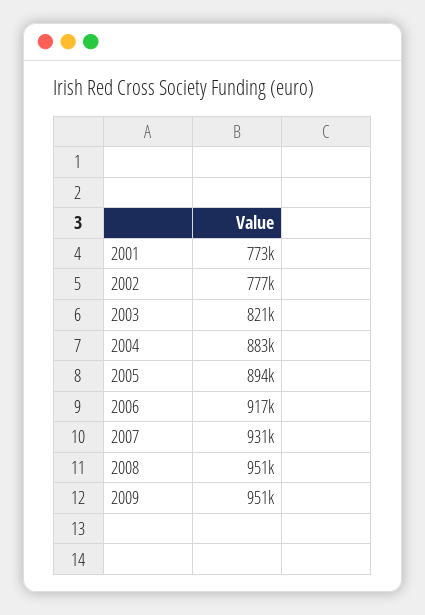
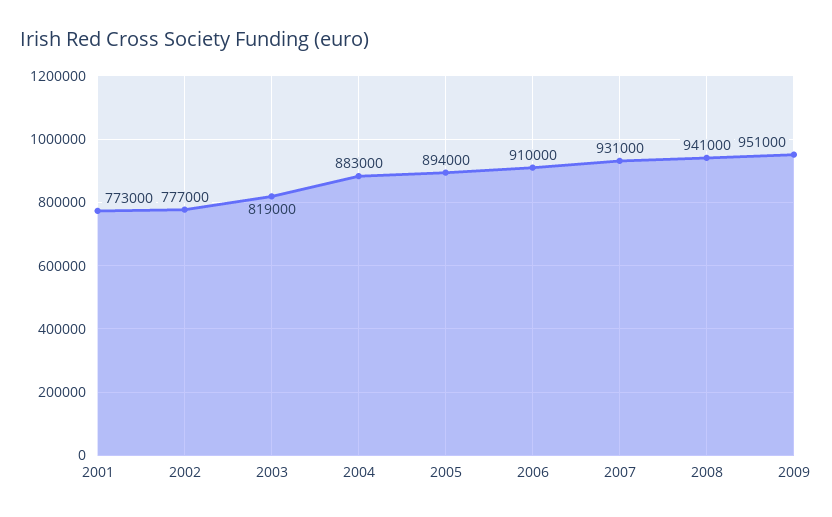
  {
    "2001": 773000,
    "2002": 777000,
-   "2003": 821000,
+   "2003": 819000,
    "2004": 883000,
    "2005": 894000,
-   "2006": 917000,
+   "2006": 910000,
    "2007": 931000,
-   "2008": 951000,
+   "2008": 941000,
    "2009": 951000
  }

